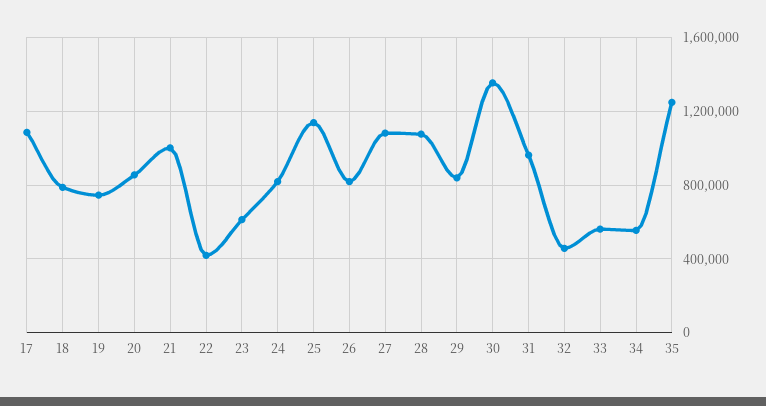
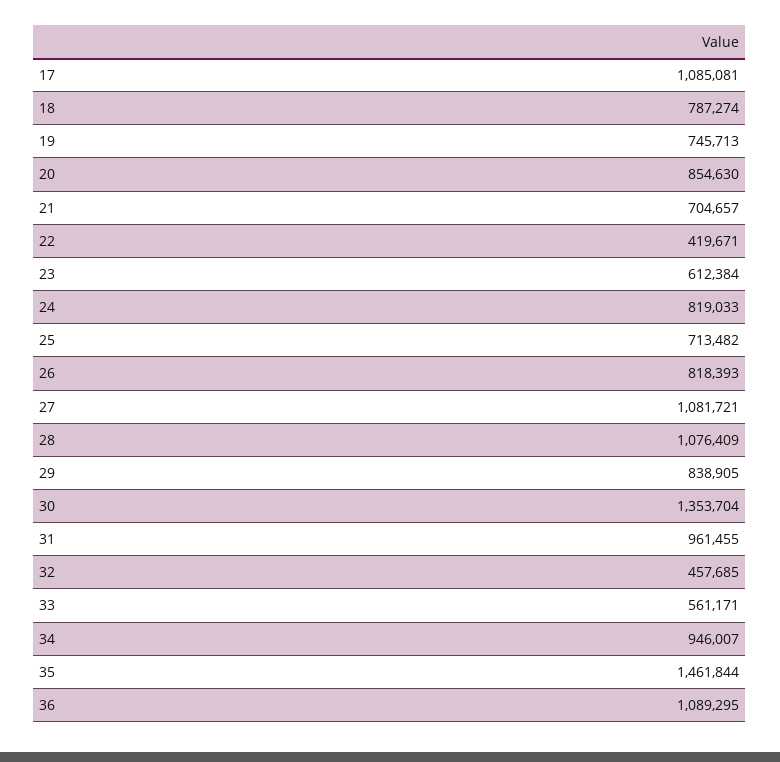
  {
    "17": 1085081,
    "18": 787274,
    "19": 745713,
    "20": 854630,
-   "21": 1000000,
+   "21": 704657,
    "22": 419671,
    "23": 612384,
    "24": 819033,
-   "25": 1150000,
+   "25": 713482,
    "26": 818393,
    "27": 1081721,
    "28": 1076409,
    "29": 838905,
    "30": 1353704,
    "31": 961455,
    "32": 457685,
    "33": 561171,
-   "34": 550000,
+   "34": 946007,
-   "35": 1250000
+   "35": 1461844,
+   "36": 1089295
  }

